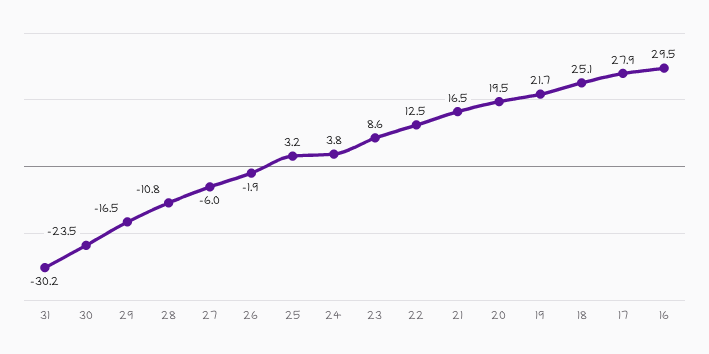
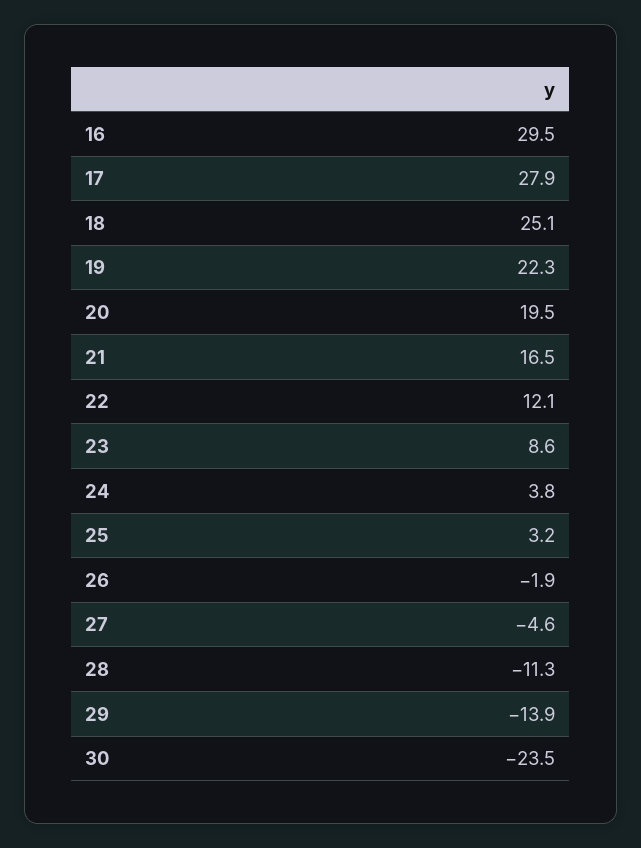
  {
-   "31": -30.2,
    "30": -23.5,
-   "29": -16.5,
+   "29": -13.9,
-   "28": -10.8,
+   "28": -11.3,
-   "27": -6,
+   "27": -4.6,
    "26": -1.9,
    "25": 3.2,
    "24": 3.8,
    "23": 8.6,
-   "22": 12.5,
+   "22": 12.1,
    "21": 16.5,
    "20": 19.5,
-   "19": 21.7,
+   "19": 22.3,
    "18": 25.1,
    "17": 27.9,
    "16": 29.5
  }

